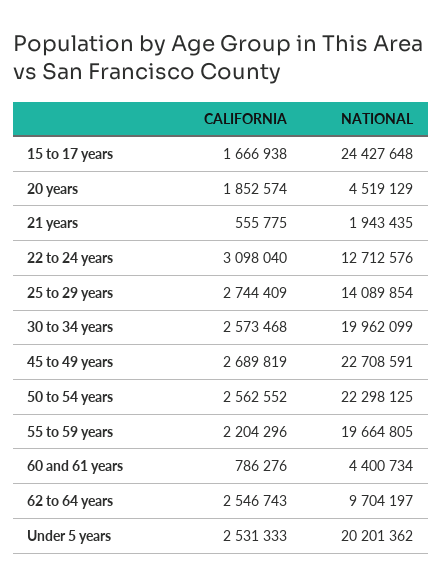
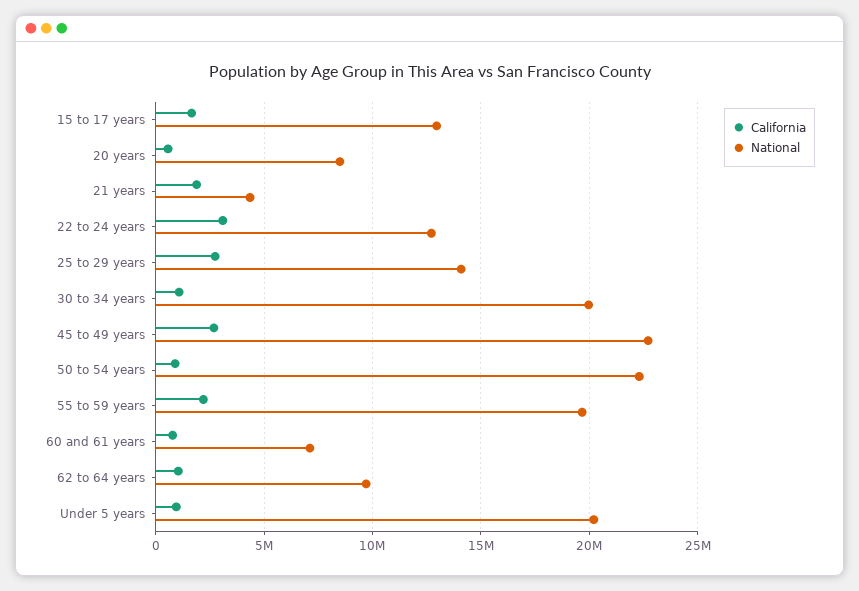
  {
    "CALIFORNIA": {
      "15 to 17 years": 1666938,
-     "20 years": 1852574,
+     "20 years": 500000,
-     "21 years": 555775,
+     "21 years": 2000000,
      "22 to 24 years": 3098040,
      "25 to 29 years": 2744409,
-     "30 to 34 years": 2573468,
+     "30 to 34 years": 1000000,
      "45 to 49 years": 2689819,
-     "50 to 54 years": 2562552,
+     "50 to 54 years": 1000000,
      "55 to 59 years": 2204296,
      "60 and 61 years": 786276,
-     "62 to 64 years": 2546743,
+     "62 to 64 years": 1000000,
-     "Under 5 years": 2531333
+     "Under 5 years": 1000000
    },
    "NATIONAL": {
-     "15 to 17 years": 24427648,
+     "15 to 17 years": 13000000,
-     "20 years": 4519129,
+     "20 years": 8500000,
-     "21 years": 1943435,
+     "21 years": 4500000,
      "22 to 24 years": 12712576,
      "25 to 29 years": 14089854,
      "30 to 34 years": 19962099,
      "45 to 49 years": 22708591,
      "50 to 54 years": 22298125,
      "55 to 59 years": 19664805,
-     "60 and 61 years": 4400734,
+     "60 and 61 years": 7000000,
      "62 to 64 years": 9704197,
      "Under 5 years": 20201362
    }
  }

